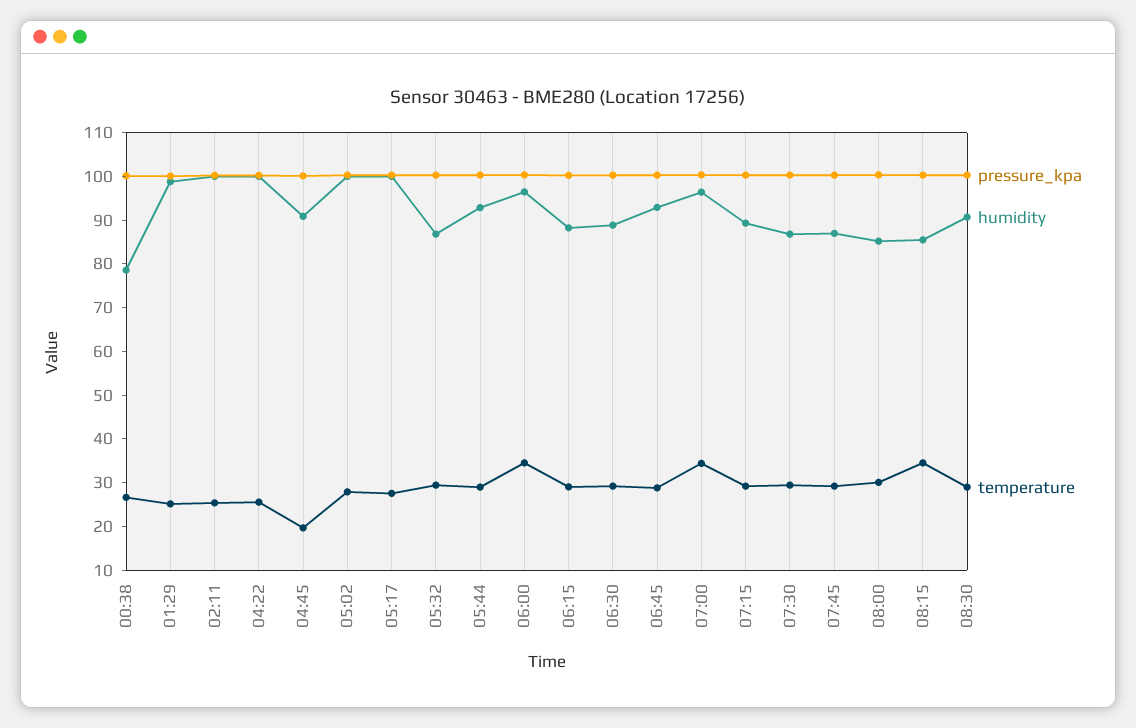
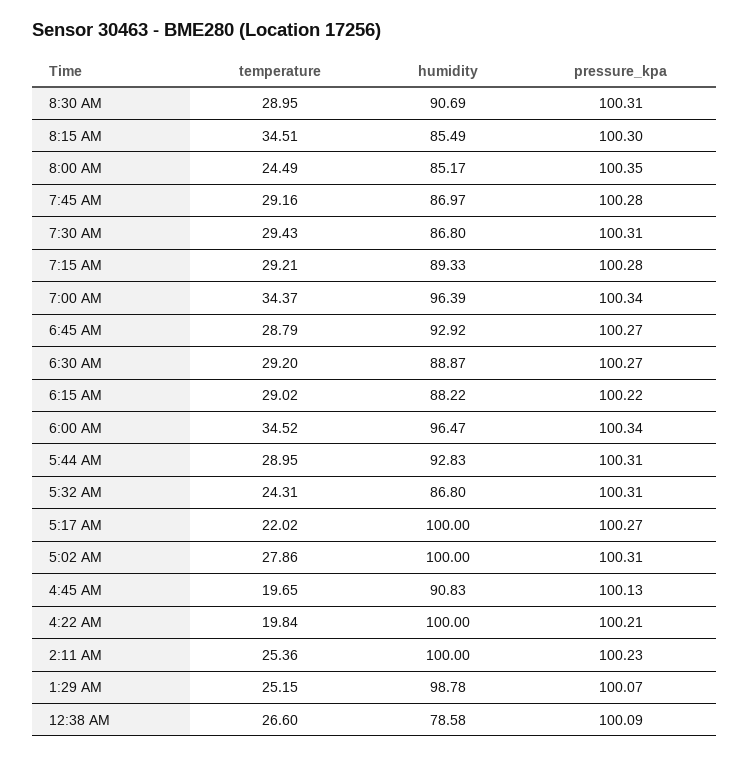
  {
    "pressure_kpa": {
      "00:38": 100.09,
      "01:29": 100.07,
      "02:11": 100.23,
      "04:22": 100.21,
      "04:45": 100.13,
      "05:02": 100.31,
      "05:17": 100.27,
      "05:32": 100.31,
      "05:44": 100.31,
      "06:00": 100.34,
      "06:15": 100.22,
      "06:30": 100.27,
      "06:45": 100.27,
      "07:00": 100.34,
      "07:15": 100.28,
      "07:30": 100.31,
      "07:45": 100.28,
      "08:00": 100.35,
      "08:15": 100.3,
      "08:30": 100.31
    },
    "humidity": {
      "00:38": 78.58,
      "01:29": 98.78,
      "02:11": 100,
      "04:22": 100,
      "04:45": 90.83,
      "05:02": 100,
      "05:17": 100,
      "05:32": 86.8,
      "05:44": 92.83,
      "06:00": 96.47,
      "06:15": 88.22,
      "06:30": 88.87,
      "06:45": 92.92,
      "07:00": 96.39,
      "07:15": 89.33,
      "07:30": 86.8,
      "07:45": 86.97,
      "08:00": 85.17,
      "08:15": 85.49,
      "08:30": 90.69
    },
    "temperature": {
      "00:38": 26.6,
      "01:29": 25.15,
      "02:11": 25.36,
-     "04:22": 26,
+     "04:22": 19.84,
      "04:45": 19.65,
      "05:02": 27.86,
-     "05:17": 28,
+     "05:17": 22.02,
-     "05:32": 30,
+     "05:32": 24.31,
      "05:44": 28.95,
      "06:00": 34.52,
      "06:15": 29.02,
      "06:30": 29.2,
      "06:45": 28.79,
      "07:00": 34.37,
      "07:15": 29.21,
      "07:30": 29.43,
      "07:45": 29.16,
-     "08:00": 30,
+     "08:00": 24.49,
      "08:15": 34.51,
      "08:30": 28.95
    }
  }

